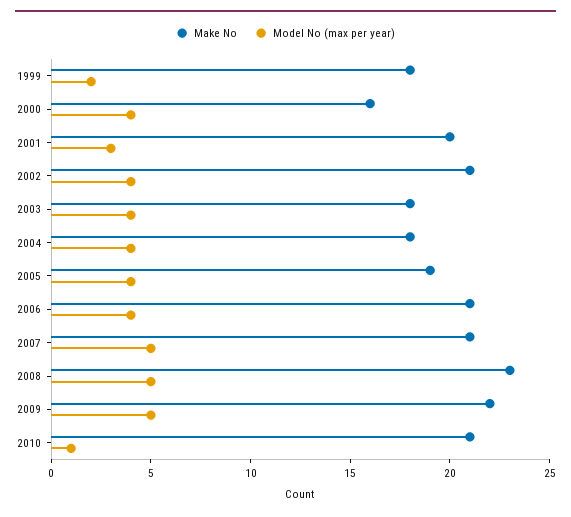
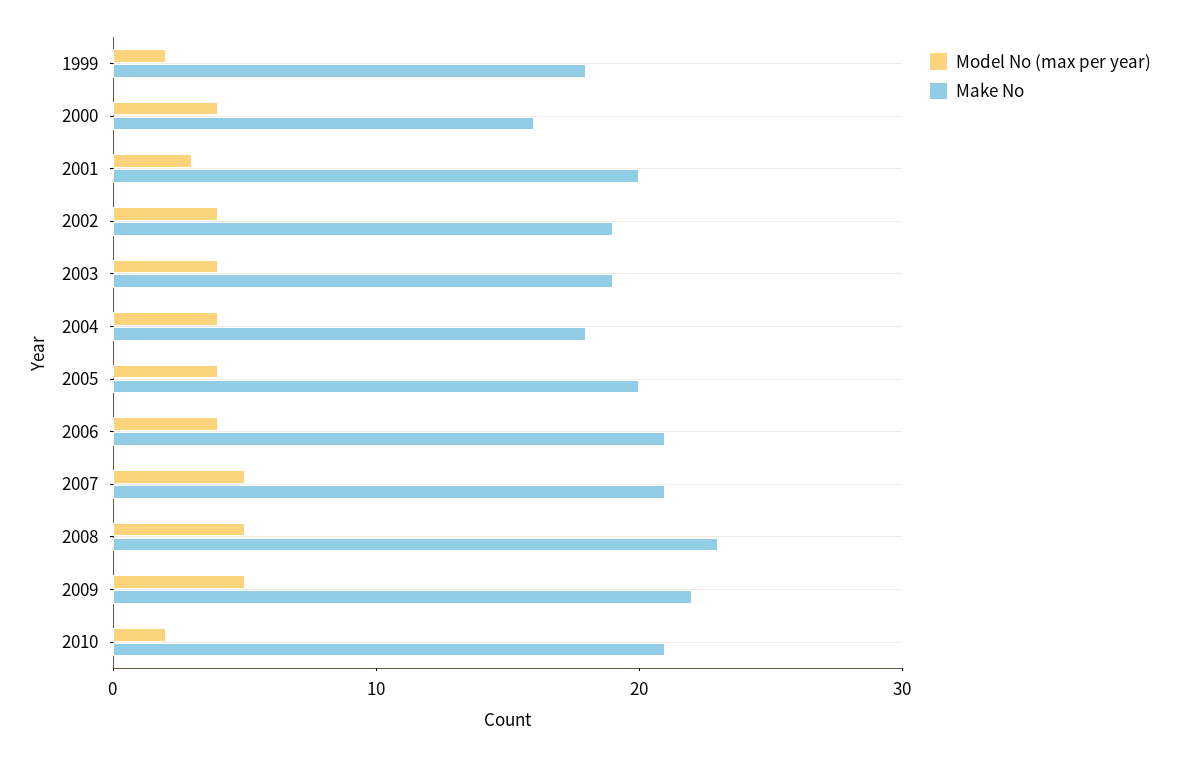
  {
    "Make No": {
      "1999": 18,
      "2000": 16,
      "2001": 20,
-     "2002": 21,
+     "2002": 19,
-     "2003": 18,
+     "2003": 19,
      "2004": 18,
-     "2005": 19,
+     "2005": 20,
      "2006": 21,
      "2007": 21,
      "2008": 23,
      "2009": 22,
      "2010": 21
    },
    "Model No (max per year)": {
      "1999": 2,
      "2000": 4,
      "2001": 3,
      "2002": 4,
      "2003": 4,
      "2004": 4,
      "2005": 4,
      "2006": 4,
      "2007": 5,
      "2008": 5,
      "2009": 5,
-     "2010": 1
+     "2010": 2
    }
  }

